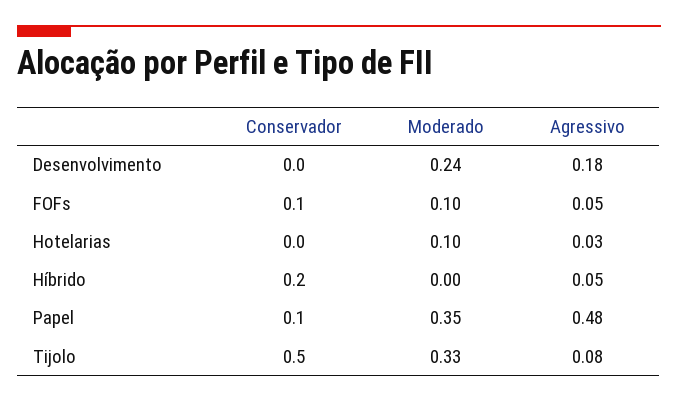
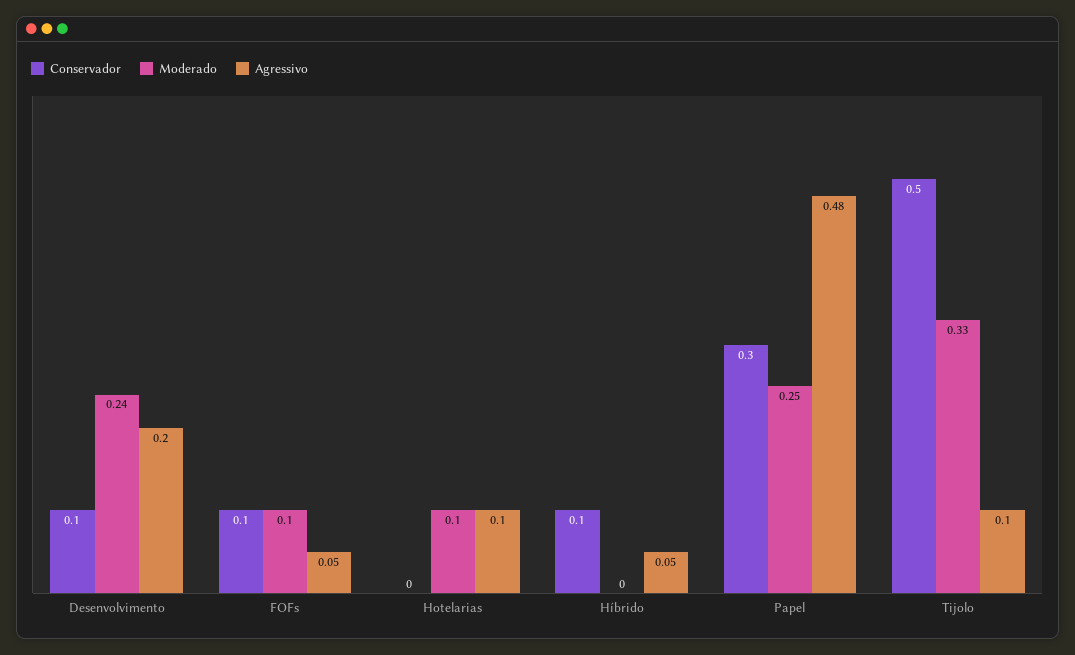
  {
    "Conservador": {
-     "Desenvolvimento": 0,
+     "Desenvolvimento": 0.1,
      "FOFs": 0.1,
      "Hotelarias": 0,
-     "Híbrido": 0.2,
+     "Híbrido": 0.1,
-     "Papel": 0.1,
+     "Papel": 0.3,
      "Tijolo": 0.5
    },
    "Moderado": {
      "Desenvolvimento": 0.24,
      "FOFs": 0.1,
      "Hotelarias": 0.1,
      "Híbrido": 0,
-     "Papel": 0.35,
+     "Papel": 0.25,
      "Tijolo": 0.33
    },
    "Agressivo": {
-     "Desenvolvimento": 0.18,
+     "Desenvolvimento": 0.2,
      "FOFs": 0.05,
-     "Hotelarias": 0.03,
+     "Hotelarias": 0.1,
      "Híbrido": 0.05,
      "Papel": 0.48,
-     "Tijolo": 0.08
+     "Tijolo": 0.1
    }
  }

